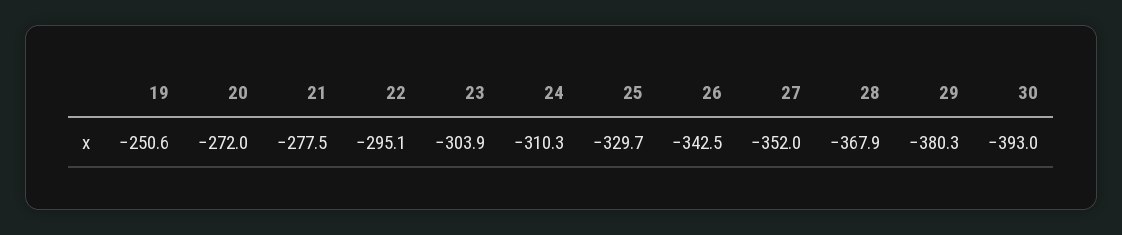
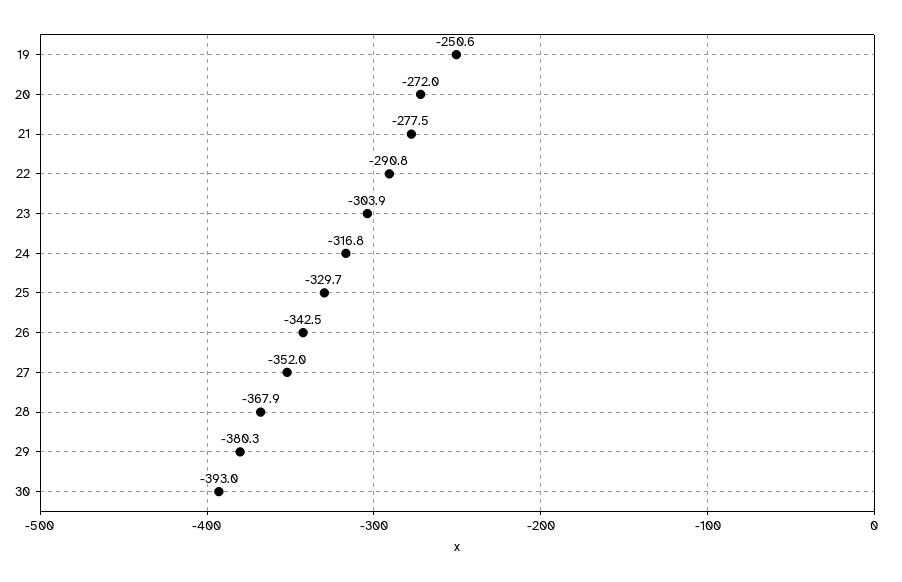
  {
    "19": -250.6,
    "20": -272,
    "21": -277.5,
-   "22": -295.1,
+   "22": -290.8,
    "23": -303.9,
-   "24": -310.3,
+   "24": -316.8,
    "25": -329.7,
    "26": -342.5,
    "27": -352,
    "28": -367.9,
    "29": -380.3,
    "30": -393
  }

